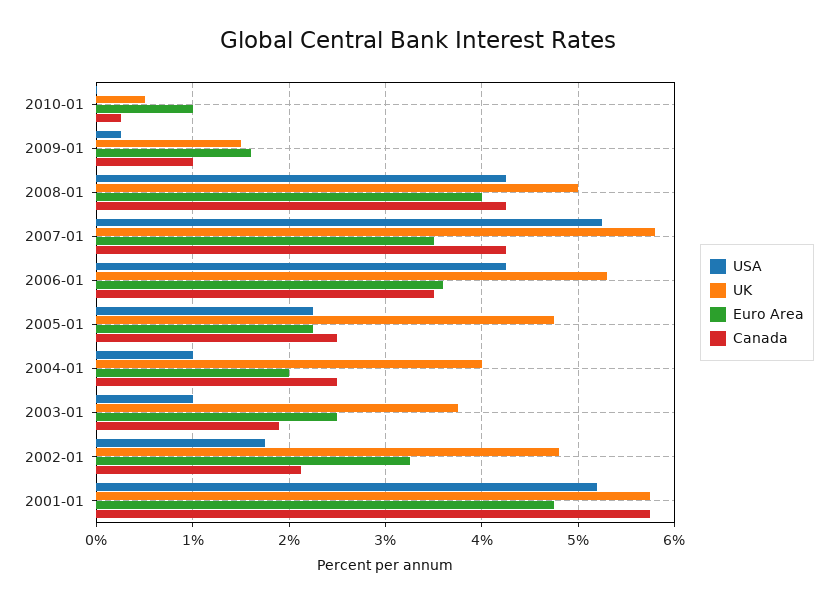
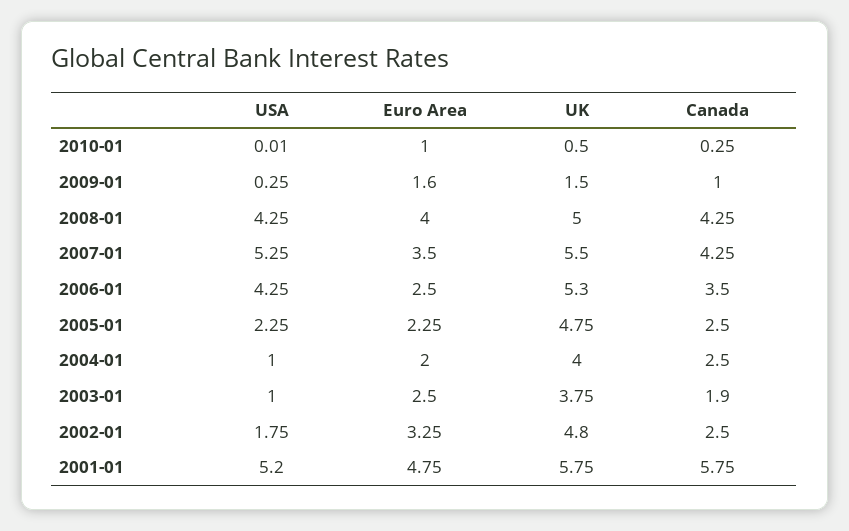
  {
    "USA": {
      "2010-01": 0.01,
      "2009-01": 0.25,
      "2008-01": 4.25,
      "2007-01": 5.25,
      "2006-01": 4.25,
      "2005-01": 2.25,
      "2004-01": 1,
      "2003-01": 1,
      "2002-01": 1.75,
      "2001-01": 5.2
    },
    "UK": {
      "2010-01": 0.5,
      "2009-01": 1.5,
      "2008-01": 5,
-     "2007-01": 5.8,
+     "2007-01": 5.5,
      "2006-01": 5.3,
      "2005-01": 4.75,
      "2004-01": 4,
      "2003-01": 3.75,
      "2002-01": 4.8,
      "2001-01": 5.75
    },
    "Euro Area": {
      "2010-01": 1,
      "2009-01": 1.6,
      "2008-01": 4,
      "2007-01": 3.5,
-     "2006-01": 3.6,
+     "2006-01": 2.5,
      "2005-01": 2.25,
      "2004-01": 2,
      "2003-01": 2.5,
      "2002-01": 3.25,
      "2001-01": 4.75
    },
    "Canada": {
      "2010-01": 0.25,
      "2009-01": 1,
      "2008-01": 4.25,
      "2007-01": 4.25,
      "2006-01": 3.5,
      "2005-01": 2.5,
      "2004-01": 2.5,
      "2003-01": 1.9,
-     "2002-01": 2.1,
+     "2002-01": 2.5,
      "2001-01": 5.75
    }
  }

